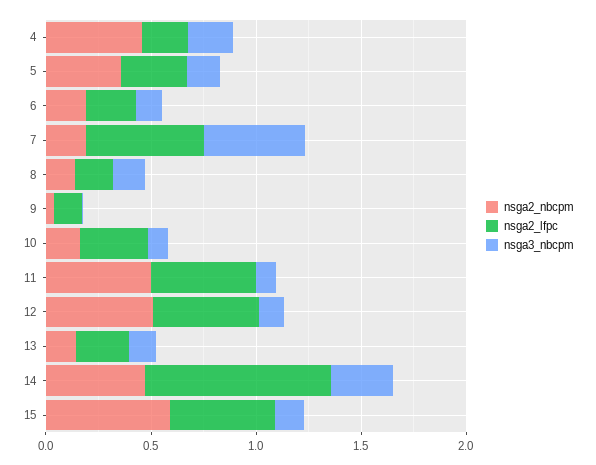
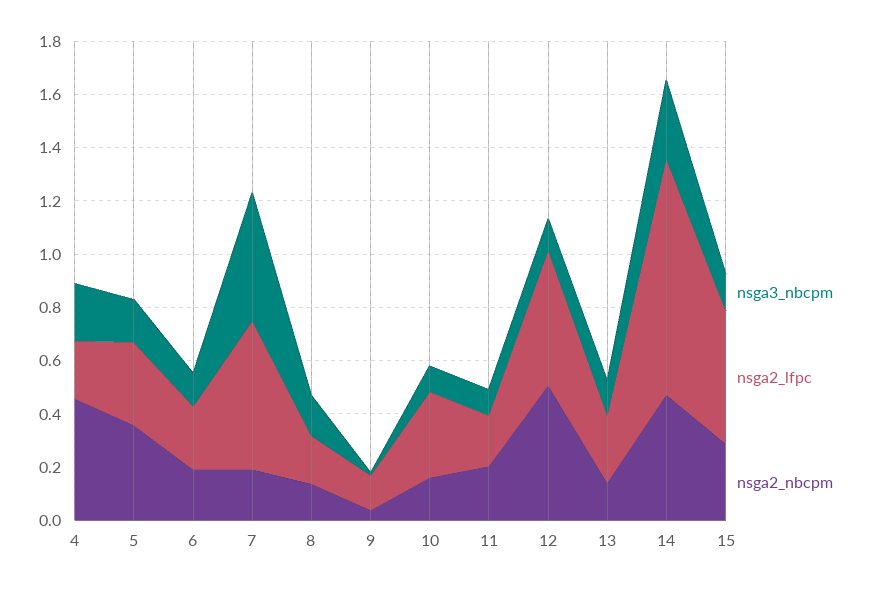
  {
    "nsga2_nbcpm": {
      "4": 0.45,
      "5": 0.35,
      "6": 0.2,
      "7": 0.2,
      "8": 0.15,
      "9": 0.05,
      "10": 0.15,
-     "11": 0.5,
+     "11": 0.2,
      "12": 0.5,
      "13": 0.15,
      "14": 0.45,
-     "15": 0.6
+     "15": 0.3
    },
    "nsga2_lfpc": {
      "4": 0.2,
      "5": 0.3,
      "6": 0.25,
      "7": 0.55,
      "8": 0.2,
      "9": 0.15,
      "10": 0.3,
-     "11": 0.5,
+     "11": 0.2,
      "12": 0.5,
      "13": 0.25,
      "14": 0.9,
      "15": 0.5
    },
    "nsga3_nbcpm": {
      "4": 0.2,
      "5": 0.15,
      "6": 0.1,
      "7": 0.5,
      "8": 0.15,
      "9": 0,
      "10": 0.1,
      "11": 0.1,
      "12": 0.1,
      "13": 0.15,
      "14": 0.3,
      "15": 0.15
    }
  }

